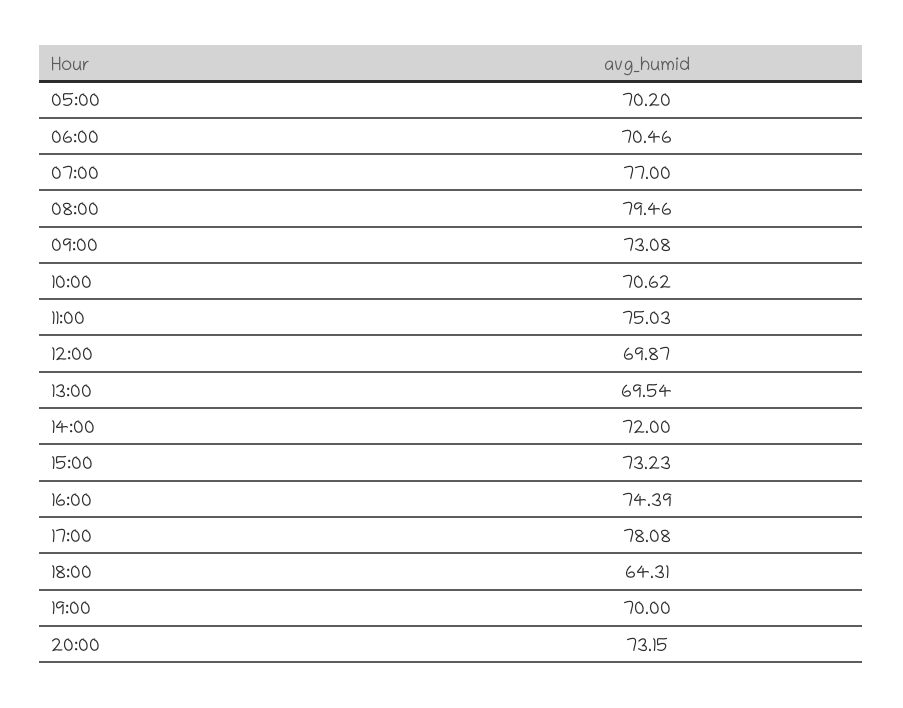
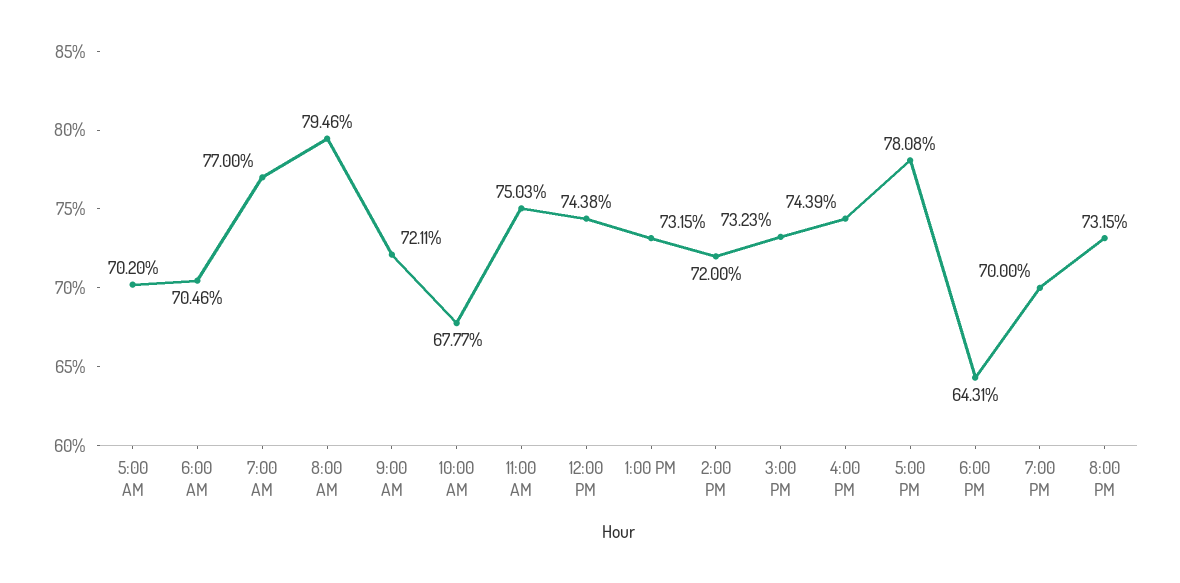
  {
    "05:00": 70.2,
    "06:00": 70.46,
    "07:00": 77,
    "08:00": 79.46,
-   "09:00": 73.08,
+   "09:00": 72.11,
-   "10:00": 70.62,
+   "10:00": 67.77,
    "11:00": 75.03,
-   "12:00": 69.87,
+   "12:00": 74.38,
-   "13:00": 69.54,
+   "13:00": 73.15,
    "14:00": 72,
    "15:00": 73.23,
    "16:00": 74.39,
    "17:00": 78.08,
    "18:00": 64.31,
    "19:00": 70,
    "20:00": 73.15
  }

